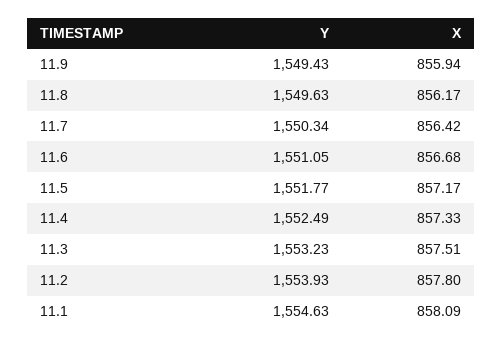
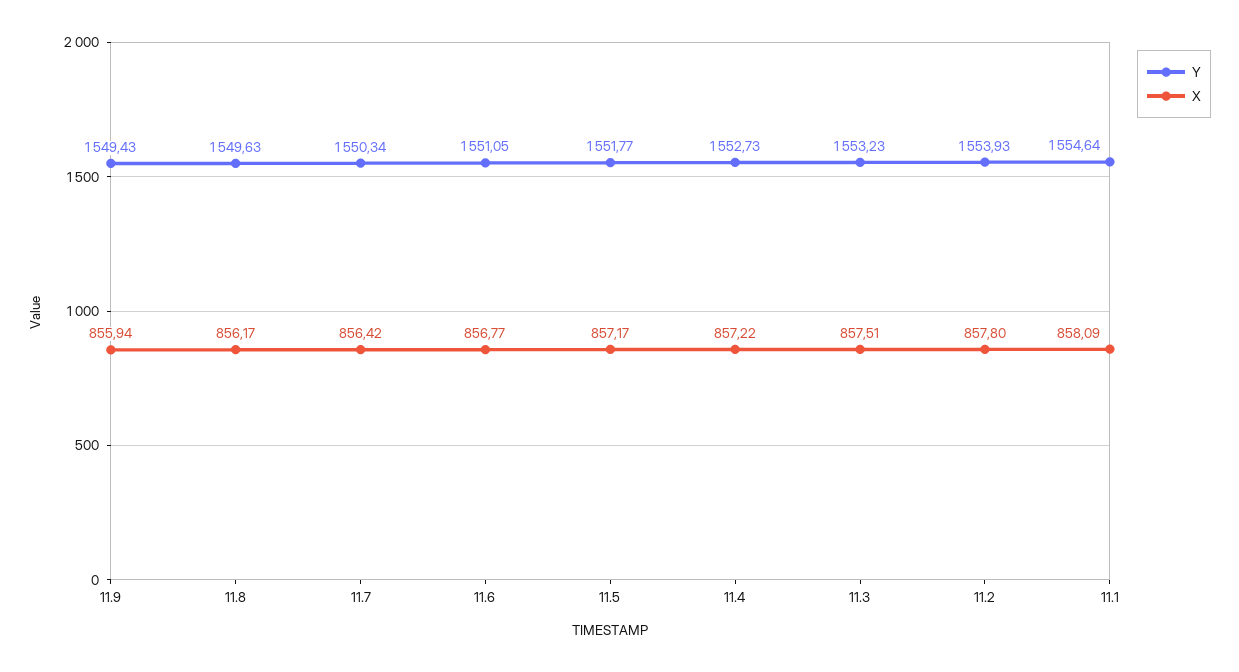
  {
    "Y": {
      "11.9": 1549.43,
      "11.8": 1549.63,
      "11.7": 1550.34,
      "11.6": 1551.05,
      "11.5": 1551.77,
-     "11.4": 1552.49,
+     "11.4": 1552.73,
      "11.3": 1553.23,
      "11.2": 1553.93,
-     "11.1": 1554.63
+     "11.1": 1554.64
    },
    "X": {
      "11.9": 855.94,
      "11.8": 856.17,
      "11.7": 856.42,
-     "11.6": 856.68,
+     "11.6": 856.77,
      "11.5": 857.17,
-     "11.4": 857.33,
+     "11.4": 857.22,
      "11.3": 857.51,
      "11.2": 857.8,
      "11.1": 858.09
    }
  }

